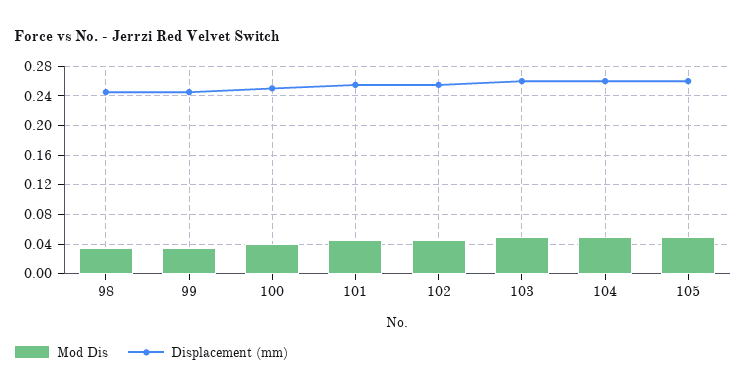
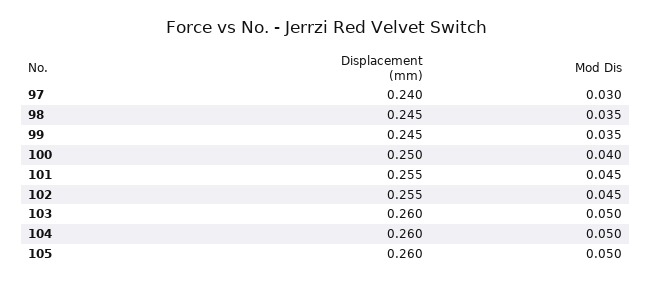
  {
    "Mod Dis": {
      "98": 0.035,
      "99": 0.035,
      "100": 0.04,
      "101": 0.045,
      "102": 0.045,
      "103": 0.05,
      "104": 0.05,
-     "105": 0.05
+     "105": 0.05,
+     "97": 0.03
    },
    "Displacement (mm)": {
      "98": 0.245,
      "99": 0.245,
      "100": 0.25,
      "101": 0.255,
      "102": 0.255,
      "103": 0.26,
      "104": 0.26,
-     "105": 0.26
+     "105": 0.26,
+     "97": 0.24
    }
  }

